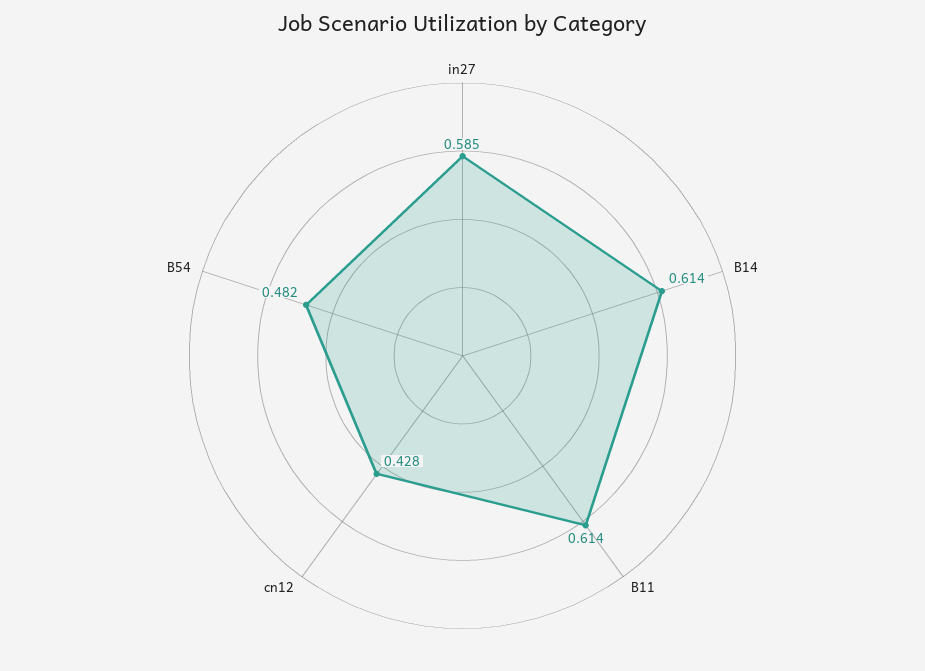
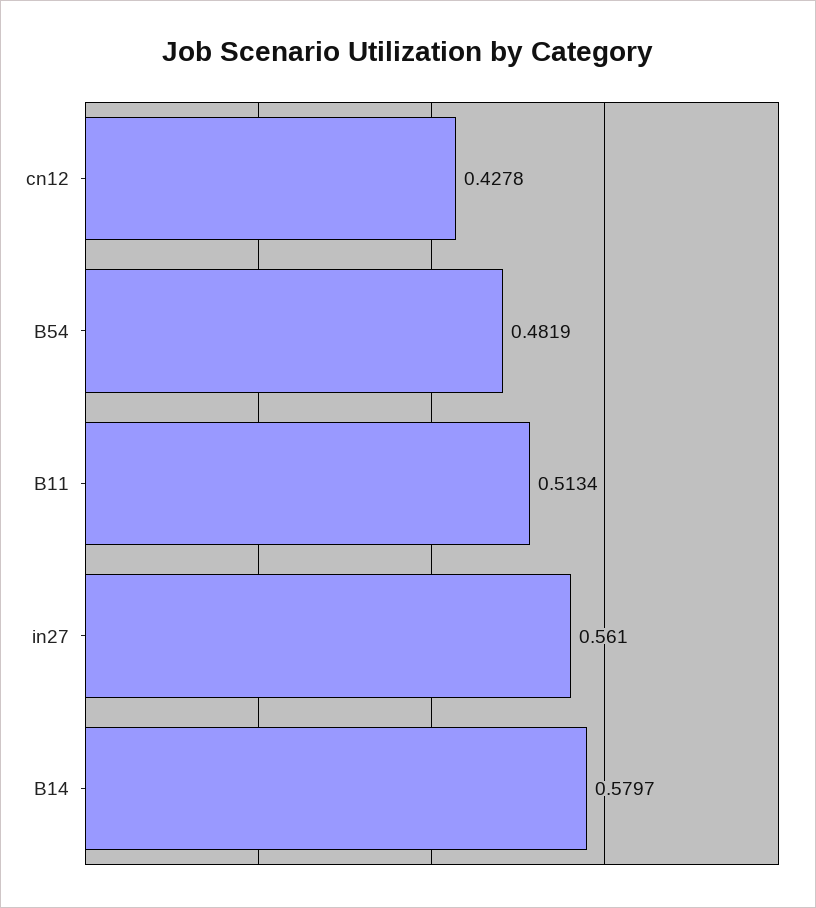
  {
-   "in27": 0.585,
+   "in27": 0.561,
-   "B14": 0.614,
+   "B14": 0.5797,
-   "B11": 0.614,
+   "B11": 0.5134,
    "cn12": 0.4278,
    "B54": 0.4819
  }

